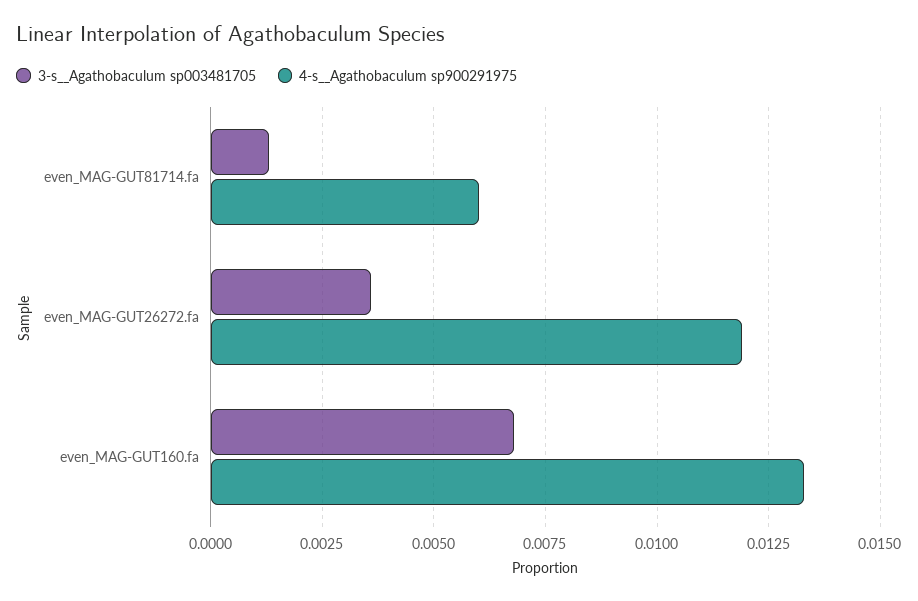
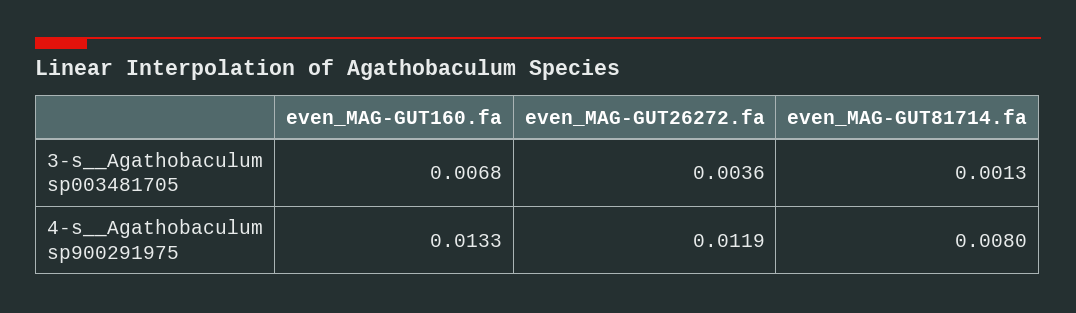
  {
    "3-s__Agathobaculum sp003481705": {
      "even_MAG-GUT81714.fa": 0.0013,
      "even_MAG-GUT26272.fa": 0.0036,
      "even_MAG-GUT160.fa": 0.0068
    },
    "4-s__Agathobaculum sp900291975": {
-     "even_MAG-GUT81714.fa": 0.006,
+     "even_MAG-GUT81714.fa": 0.008,
      "even_MAG-GUT26272.fa": 0.0119,
      "even_MAG-GUT160.fa": 0.0133
    }
  }

